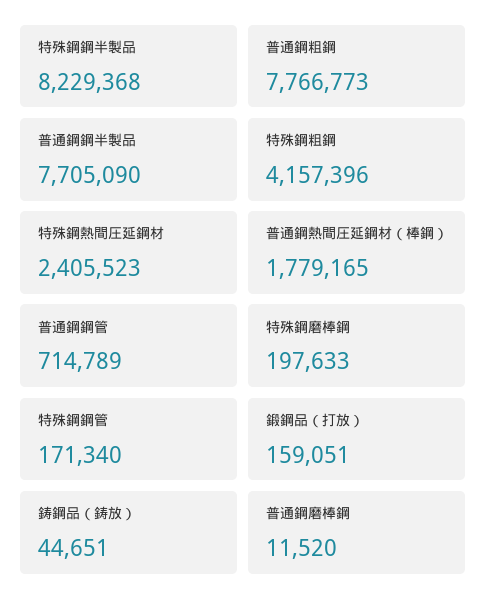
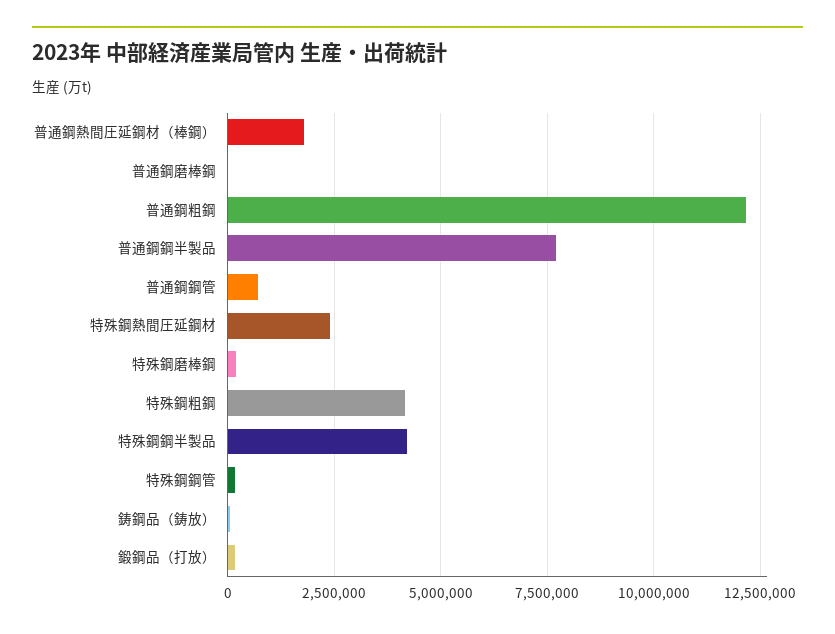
  {
-   "特殊鋼鋼半製品": 8229368,
+   "特殊鋼鋼半製品": 4250000,
-   "普通鋼粗鋼": 7766773,
+   "普通鋼粗鋼": 12250000,
    "普通鋼鋼半製品": 7705090,
    "特殊鋼粗鋼": 4157396,
    "特殊鋼熱間圧延鋼材": 2405523,
    "普通鋼熱間圧延鋼材（棒鋼）": 1779165,
    "普通鋼鋼管": 714789,
    "特殊鋼磨棒鋼": 197633,
    "特殊鋼鋼管": 171340,
    "鍛鋼品（打放）": 159051,
    "鋳鋼品（鋳放）": 44651,
    "普通鋼磨棒鋼": 11520
  }

